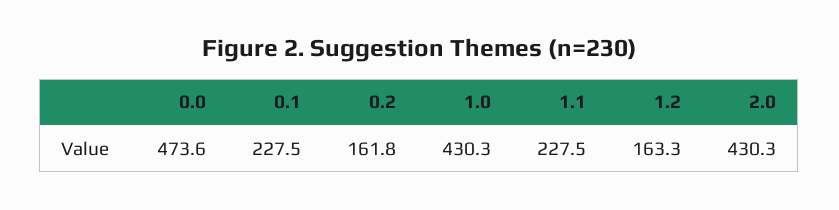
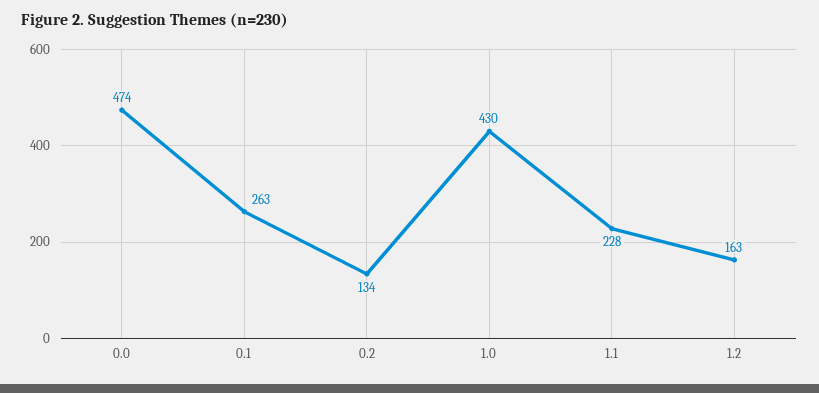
  {
    "0.0": 473.6,
-   "0.1": 227.5,
+   "0.1": 263,
-   "0.2": 161.8,
+   "0.2": 134,
    "1.0": 430.3,
    "1.1": 227.5,
-   "1.2": 163.3,
+   "1.2": 163.3
-   "2.0": 430.3
  }

